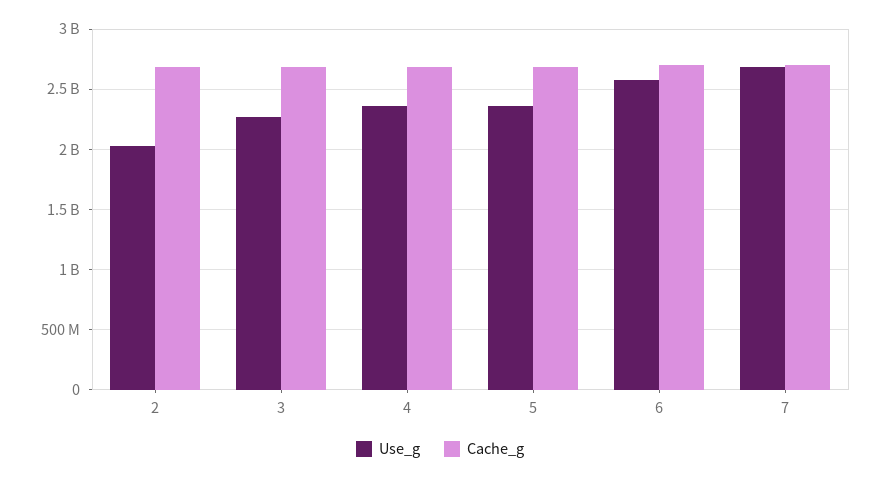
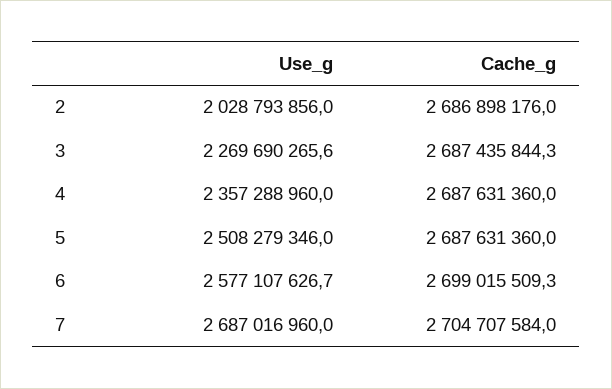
  {
    "Use_g": {
      "2": 2028793856,
      "3": 2269690265.6,
      "4": 2357288960,
-     "5": 2350000000,
+     "5": 2508279346,
      "6": 2577107626.7,
      "7": 2687016960
    },
    "Cache_g": {
      "2": 2686898176,
      "3": 2687435844.3,
      "4": 2687631360,
      "5": 2687631360,
      "6": 2699015509.3,
      "7": 2704707584
    }
  }

